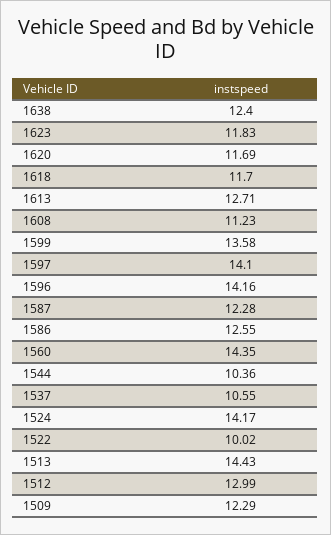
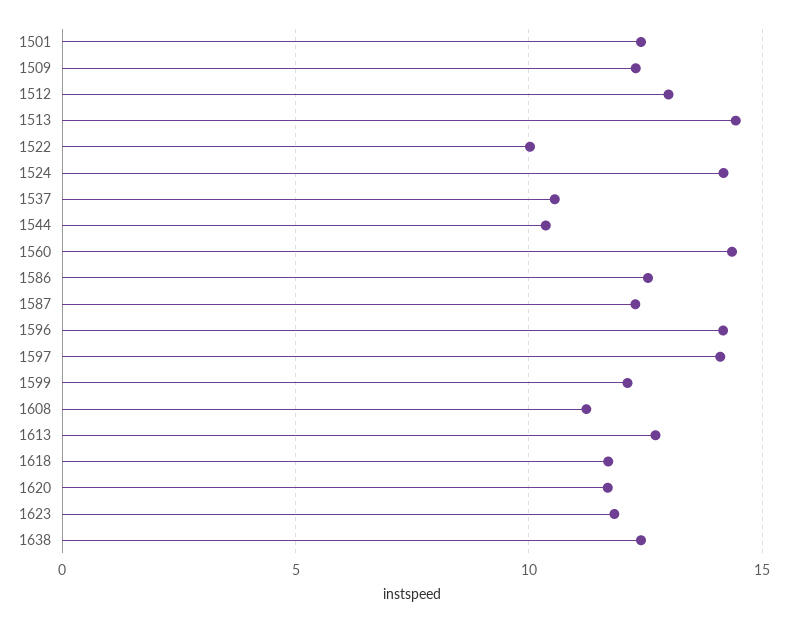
  {
    "1638": 12.4,
    "1623": 11.83,
    "1620": 11.69,
    "1618": 11.7,
    "1613": 12.71,
    "1608": 11.23,
-   "1599": 13.58,
+   "1599": 12,
    "1597": 14.1,
    "1596": 14.16,
    "1587": 12.28,
    "1586": 12.55,
    "1560": 14.35,
    "1544": 10.36,
    "1537": 10.55,
    "1524": 14.17,
    "1522": 10.02,
    "1513": 14.43,
    "1512": 12.99,
-   "1509": 12.29
+   "1509": 12.29,
+   "1501": 12.5
  }

